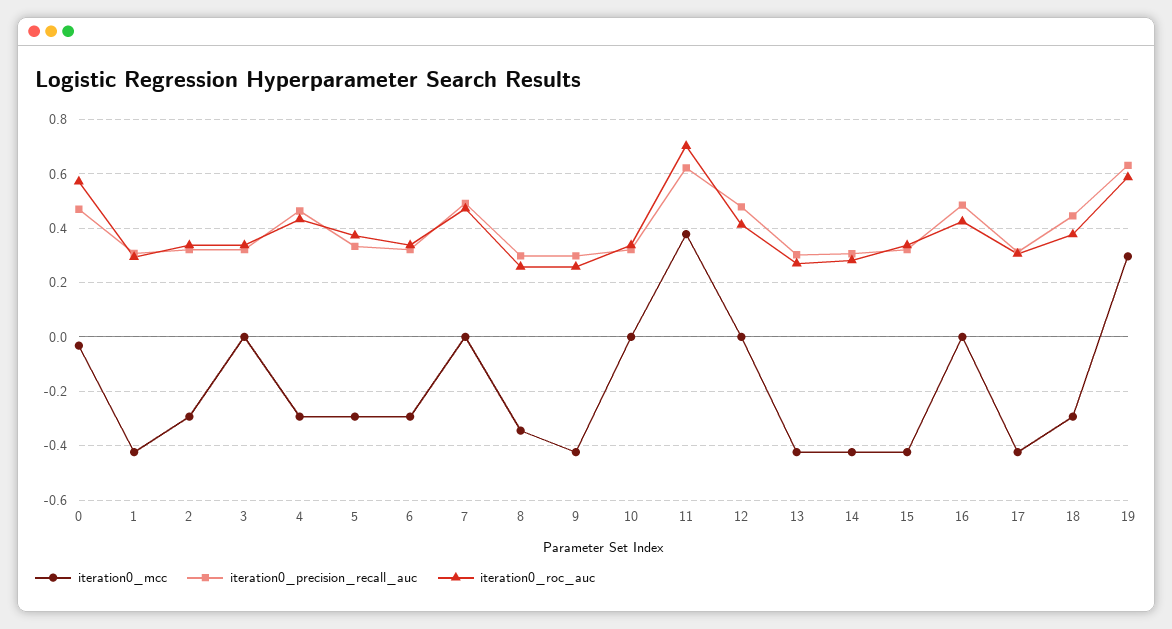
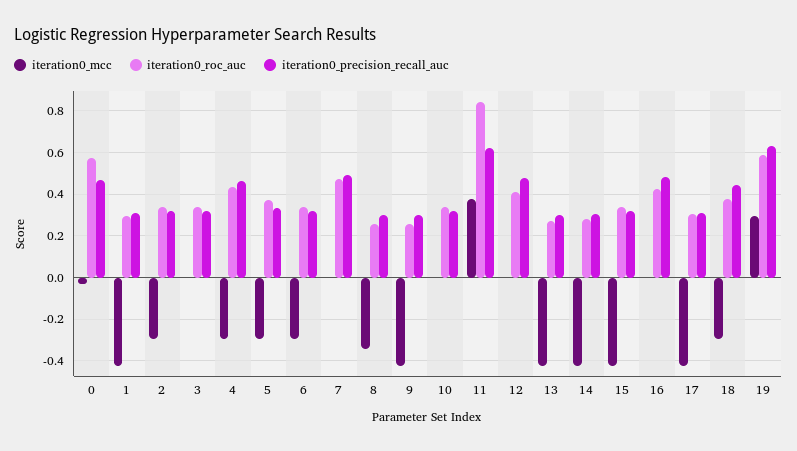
  {
    "iteration0_mcc": {
      "0": -0.025,
      "1": -0.425,
      "2": -0.3,
      "3": 0,
      "4": -0.3,
      "5": -0.3,
      "6": -0.3,
      "7": 0,
      "8": -0.35,
      "9": -0.425,
      "10": 0,
      "11": 0.375,
      "12": 0,
      "13": -0.425,
      "14": -0.425,
      "15": -0.425,
      "16": 0,
      "17": -0.425,
      "18": -0.3,
      "19": 0.3
    },
    "iteration0_precision_recall_auc": {
      "0": 0.475,
      "1": 0.3,
      "2": 0.325,
      "3": 0.325,
      "4": 0.475,
      "5": 0.325,
      "6": 0.325,
      "7": 0.5,
      "8": 0.3,
      "9": 0.3,
      "10": 0.325,
      "11": 0.625,
      "12": 0.475,
      "13": 0.3,
      "14": 0.3,
      "15": 0.325,
      "16": 0.475,
      "17": 0.3,
      "18": 0.45,
      "19": 0.625
    },
    "iteration0_roc_auc": {
      "0": 0.575,
      "1": 0.3,
      "2": 0.325,
      "3": 0.325,
      "4": 0.425,
      "5": 0.375,
      "6": 0.325,
      "7": 0.475,
      "8": 0.25,
      "9": 0.25,
      "10": 0.325,
-     "11": 0.7,
+     "11": 0.85,
      "12": 0.425,
      "13": 0.275,
      "14": 0.275,
      "15": 0.325,
      "16": 0.425,
      "17": 0.3,
      "18": 0.375,
      "19": 0.575
    }
  }

